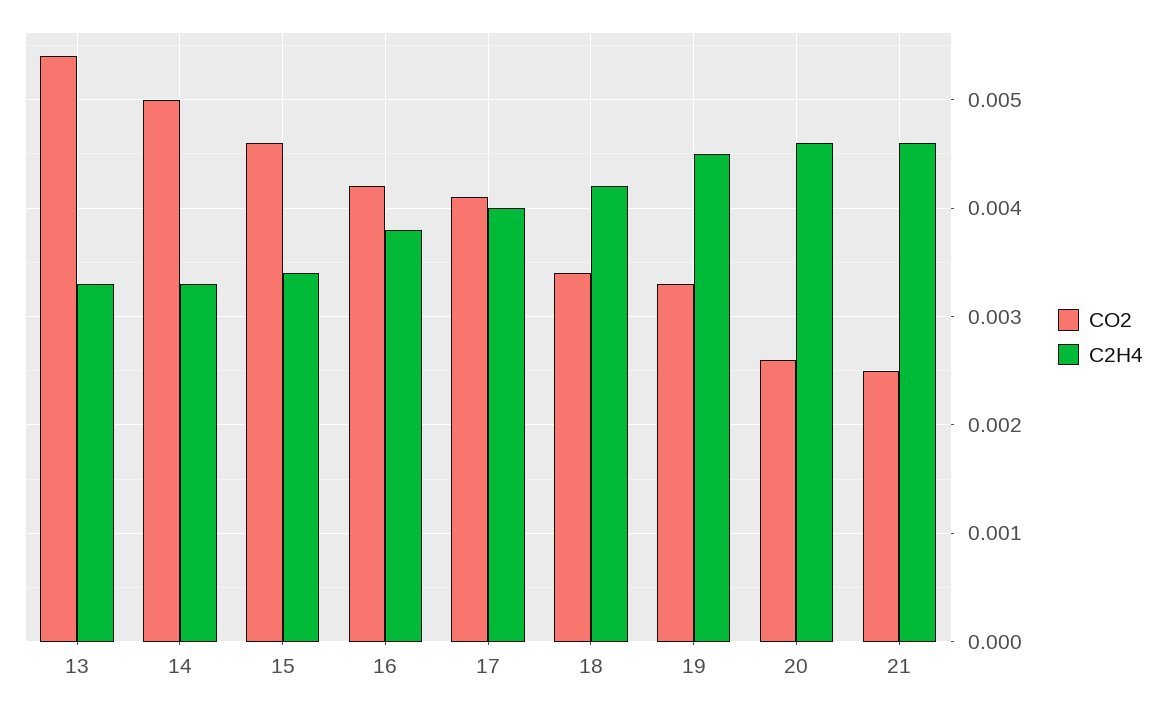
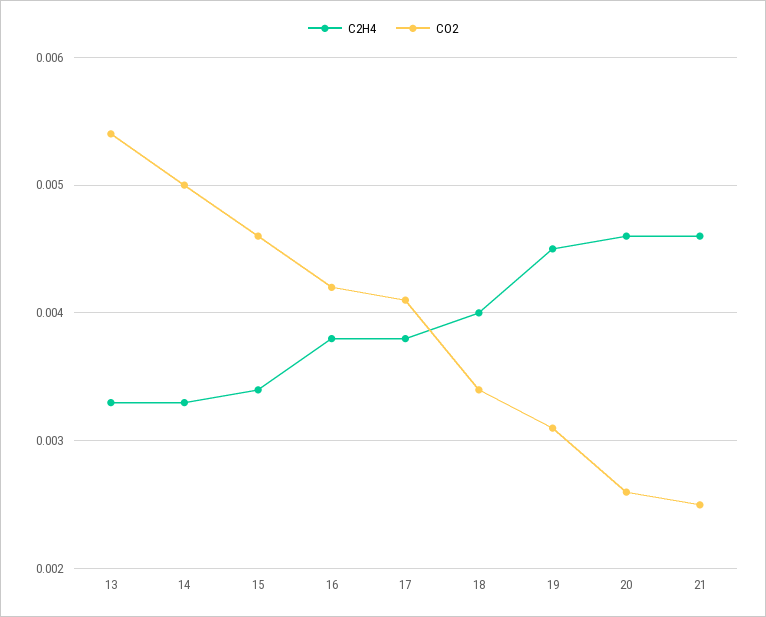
  {
    "CO2": {
      "13": 0.0054,
      "14": 0.005,
      "15": 0.0046,
      "16": 0.0042,
      "17": 0.0041,
      "18": 0.0034,
-     "19": 0.0033,
+     "19": 0.0031,
      "20": 0.0026,
      "21": 0.0025
    },
    "C2H4": {
      "13": 0.0033,
      "14": 0.0033,
      "15": 0.0034,
      "16": 0.0038,
-     "17": 0.004,
+     "17": 0.0038,
-     "18": 0.0042,
+     "18": 0.004,
      "19": 0.0045,
      "20": 0.0046,
      "21": 0.0046
    }
  }

